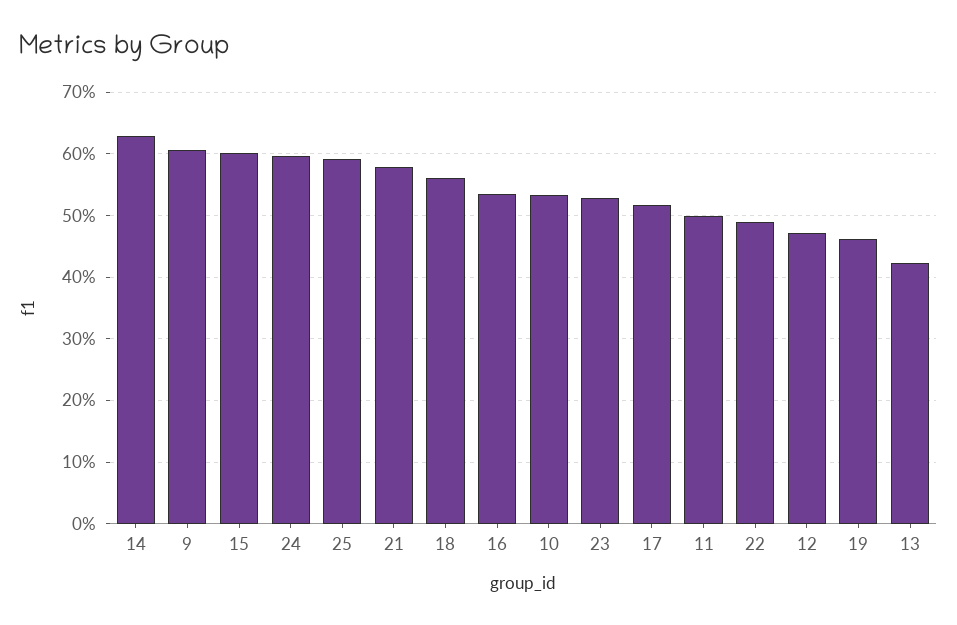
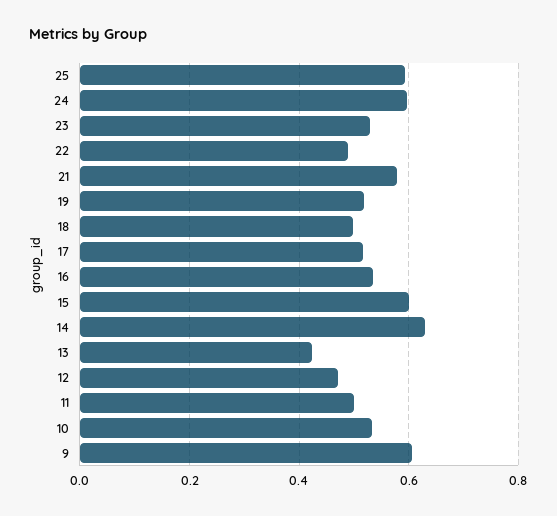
  {
    "14": 0.63,
    "9": 0.61,
    "15": 0.6,
    "24": 0.6,
    "25": 0.59,
    "21": 0.58,
-   "18": 0.56,
+   "18": 0.5,
    "16": 0.53,
    "10": 0.53,
    "23": 0.53,
    "17": 0.52,
    "11": 0.5,
    "22": 0.49,
    "12": 0.47,
-   "19": 0.46,
+   "19": 0.52,
    "13": 0.42
  }

